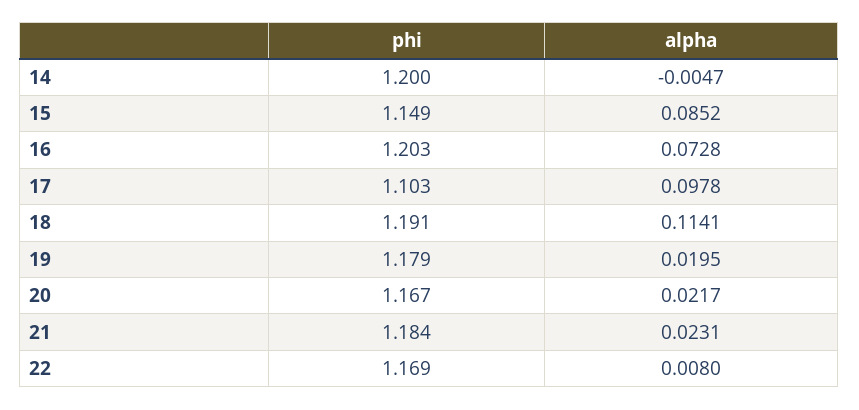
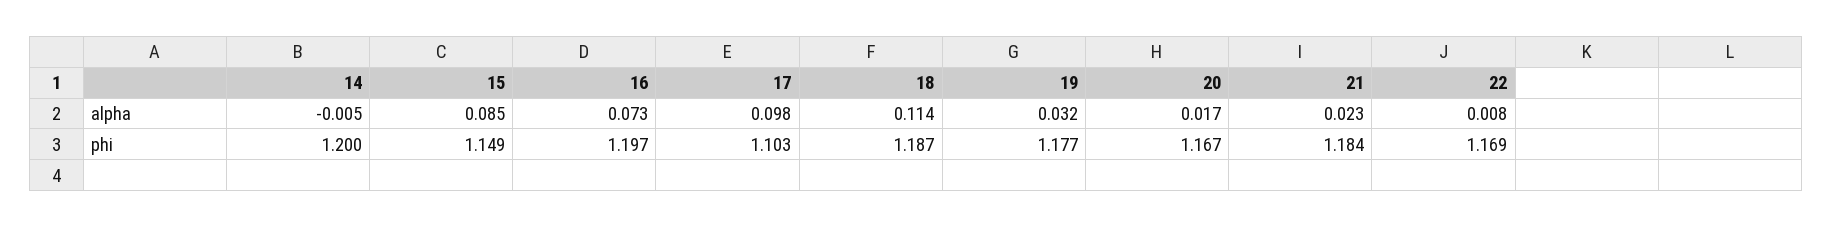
  {
    "phi": {
      "14": 1.2,
      "15": 1.149,
-     "16": 1.203,
+     "16": 1.197,
      "17": 1.103,
-     "18": 1.191,
+     "18": 1.187,
-     "19": 1.179,
+     "19": 1.177,
      "20": 1.167,
      "21": 1.184,
      "22": 1.169
    },
    "alpha": {
      "14": -0.0047,
      "15": 0.0852,
      "16": 0.0728,
      "17": 0.0978,
      "18": 0.1141,
-     "19": 0.0195,
+     "19": 0.032,
-     "20": 0.0217,
+     "20": 0.017,
      "21": 0.0231,
      "22": 0.008
    }
  }

